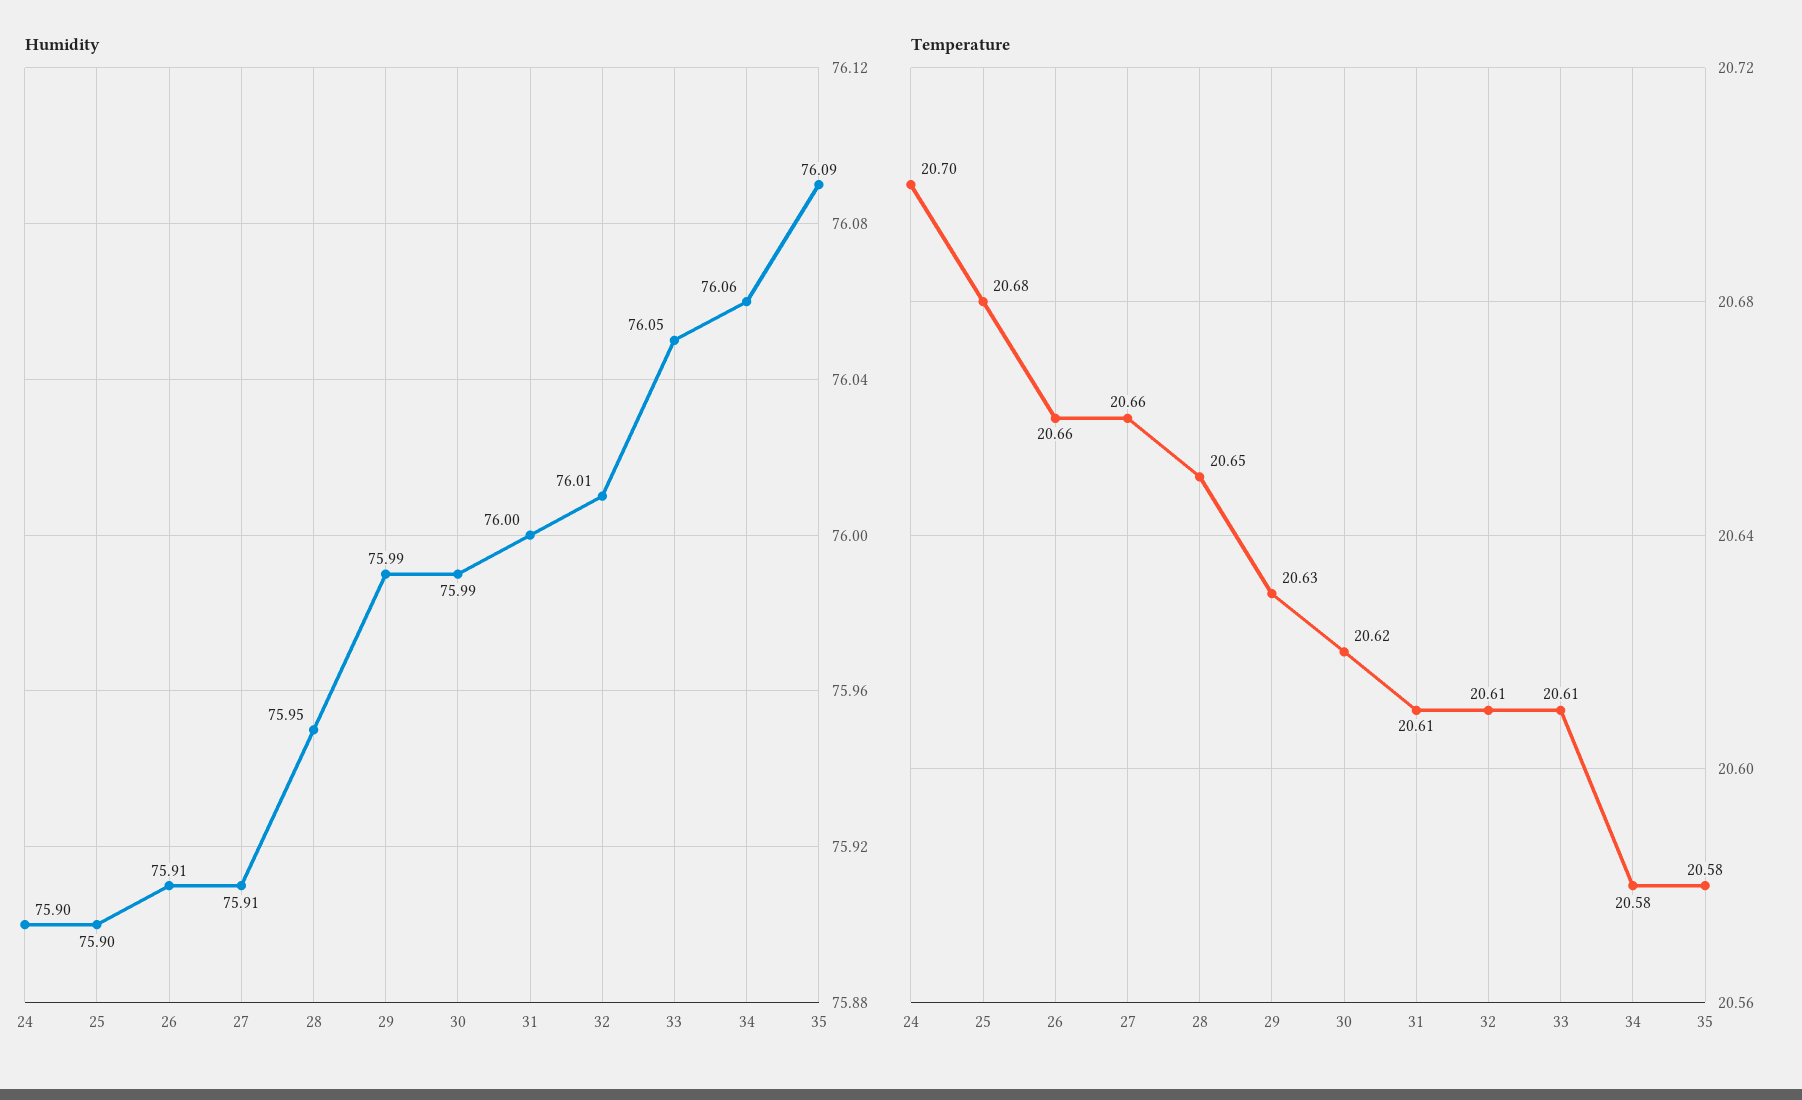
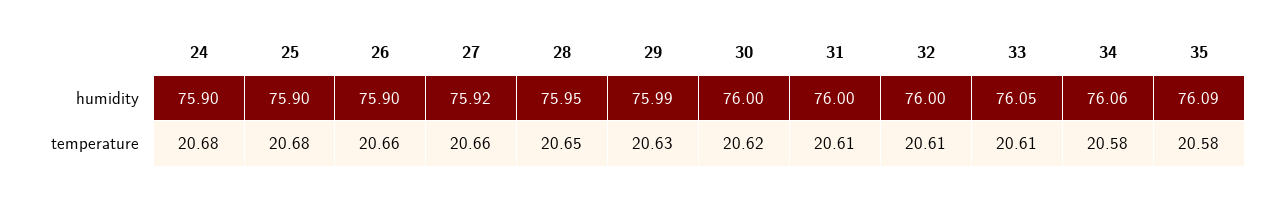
  {
    "Humidity": {
      "24": 75.9,
      "25": 75.9,
-     "26": 75.91,
+     "26": 75.9,
-     "27": 75.91,
+     "27": 75.92,
      "28": 75.95,
      "29": 75.99,
-     "30": 75.99,
+     "30": 76,
      "31": 76,
-     "32": 76.01,
+     "32": 76,
      "33": 76.05,
      "34": 76.06,
      "35": 76.09
    },
    "Temperature": {
-     "24": 20.7,
+     "24": 20.68,
      "25": 20.68,
      "26": 20.66,
      "27": 20.66,
      "28": 20.65,
      "29": 20.63,
      "30": 20.62,
      "31": 20.61,
      "32": 20.61,
      "33": 20.61,
      "34": 20.58,
      "35": 20.58
    }
  }

